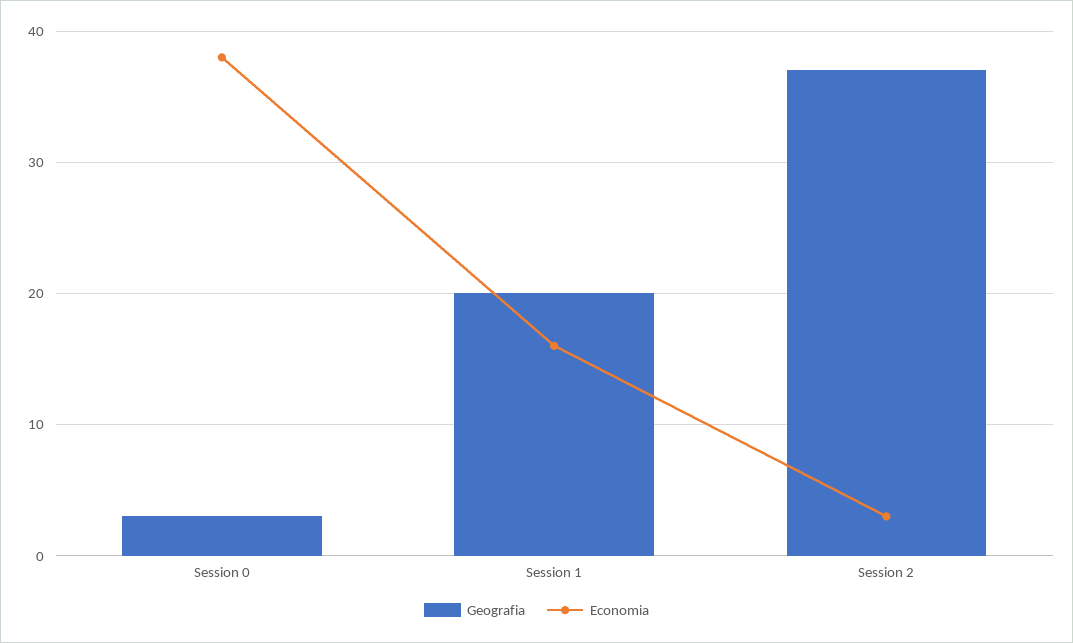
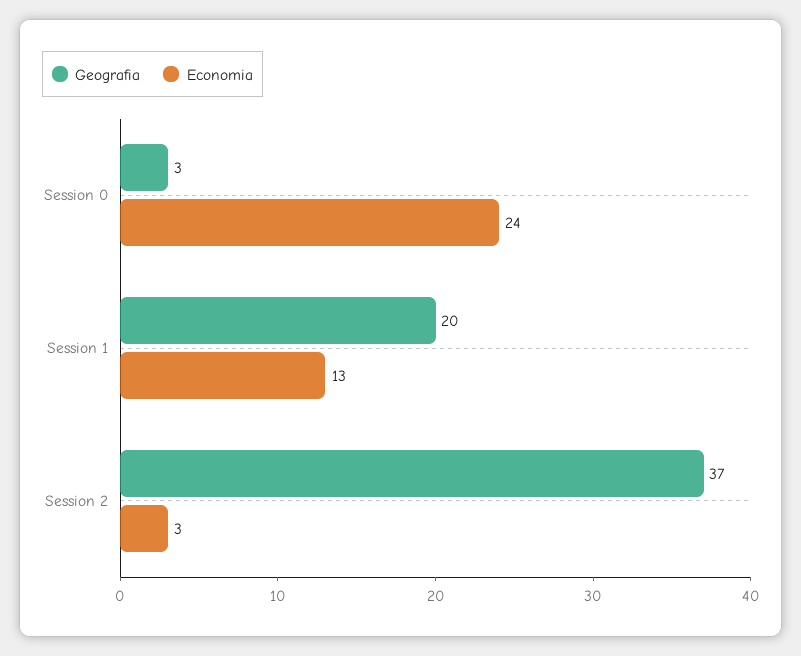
  {
    "Geografia": {
      "Session 0": 3,
      "Session 1": 20,
      "Session 2": 37
    },
    "Economia": {
-     "Session 0": 38,
+     "Session 0": 24,
-     "Session 1": 16,
+     "Session 1": 13,
      "Session 2": 3
    }
  }

